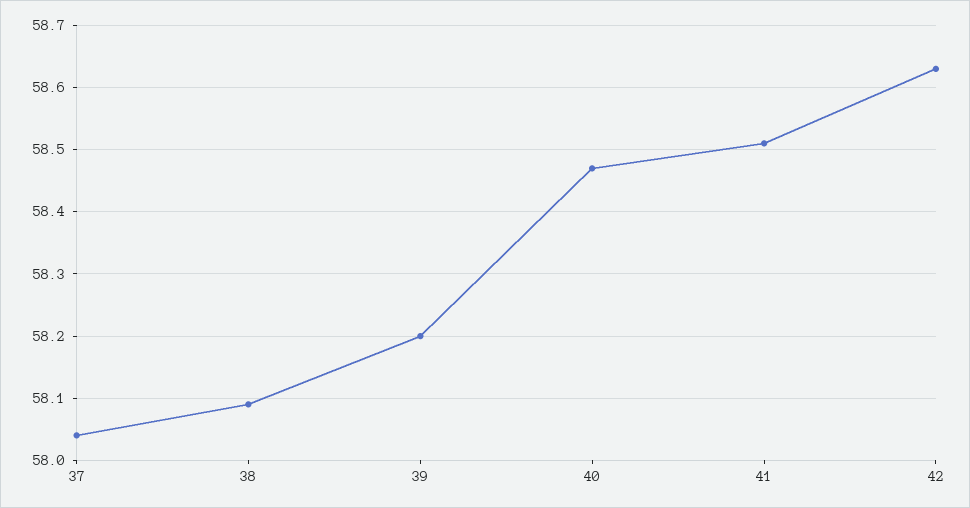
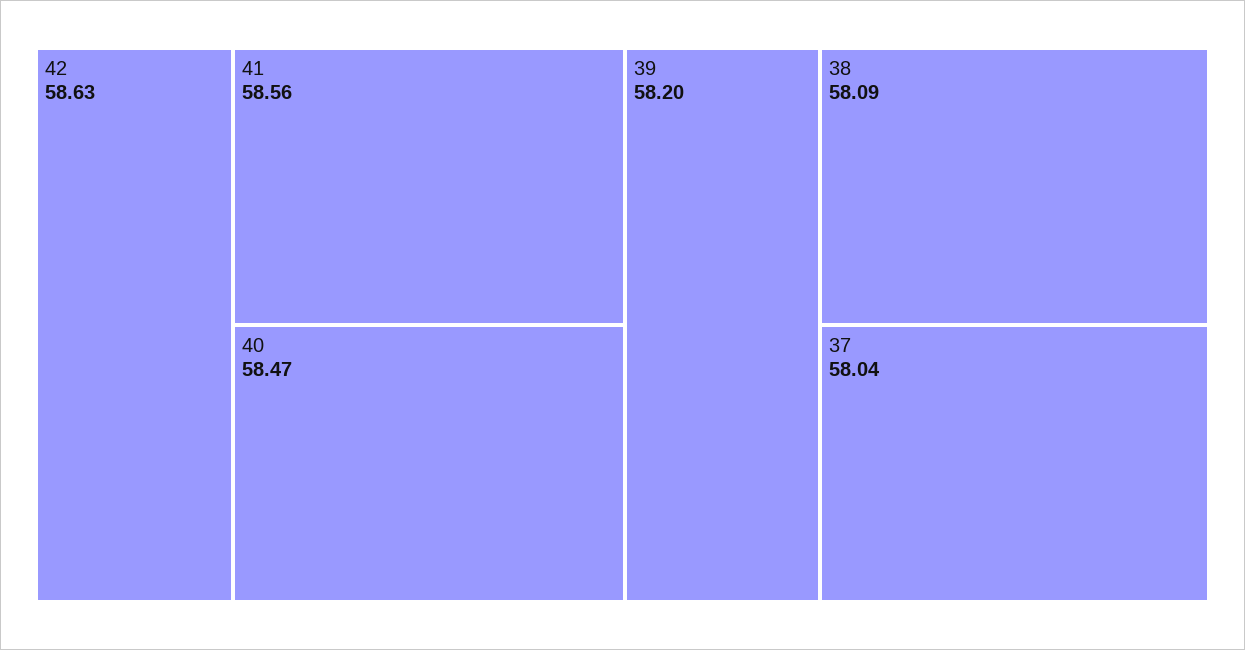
  {
    "37": 58.04,
    "38": 58.09,
    "39": 58.2,
    "40": 58.47,
-   "41": 58.51,
+   "41": 58.56,
    "42": 58.63
  }

